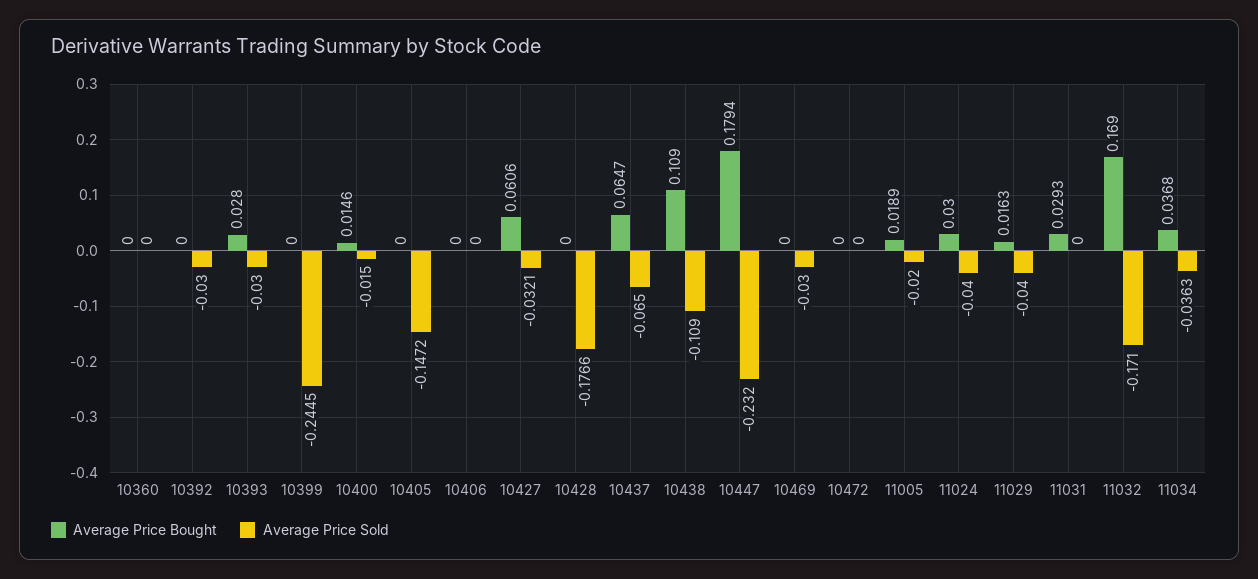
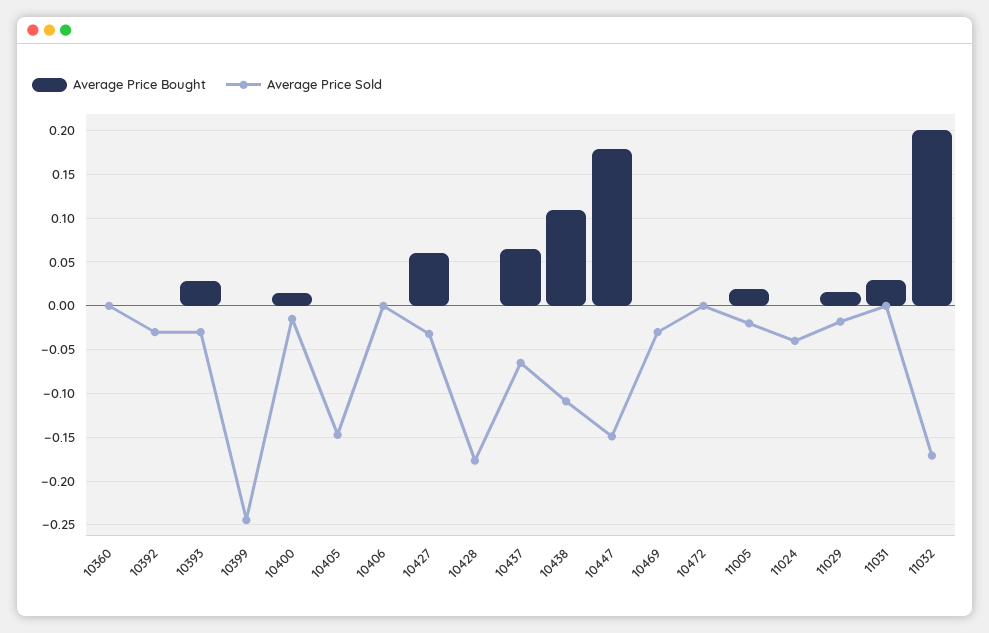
  {
    "Average Price Bought": {
      "10360": 0,
      "10392": 0,
      "10393": 0.028,
      "10399": 0,
      "10400": 0.0146,
      "10405": 0,
      "10406": 0,
      "10427": 0.0606,
      "10428": 0,
      "10437": 0.0647,
      "10438": 0.109,
      "10447": 0.1794,
      "10469": 0,
      "10472": 0,
      "11005": 0.0189,
-     "11024": 0.03,
+     "11024": 0,
      "11029": 0.0163,
      "11031": 0.0293,
-     "11032": 0.169,
+     "11032": 0.2
-     "11034": 0.0368
    },
    "Average Price Sold": {
      "10360": 0,
      "10392": -0.03,
      "10393": -0.03,
      "10399": -0.2445,
      "10400": -0.015,
      "10405": -0.1472,
      "10406": 0,
      "10427": -0.0321,
      "10428": -0.1766,
      "10437": -0.065,
      "10438": -0.109,
-     "10447": -0.232,
+     "10447": -0.15,
      "10469": -0.03,
      "10472": 0,
      "11005": -0.02,
      "11024": -0.04,
-     "11029": -0.04,
+     "11029": -0.02,
      "11031": 0,
-     "11032": -0.171,
+     "11032": -0.171
-     "11034": -0.0363
    }
  }

